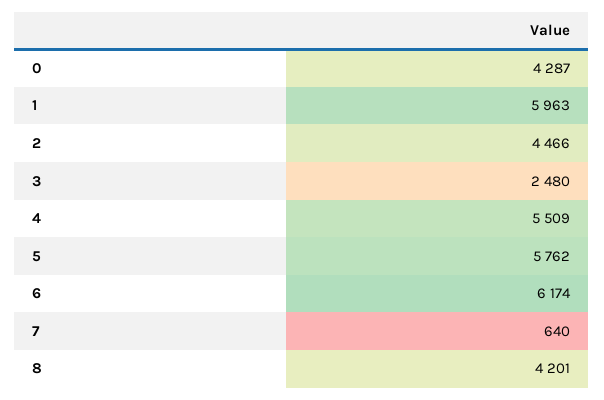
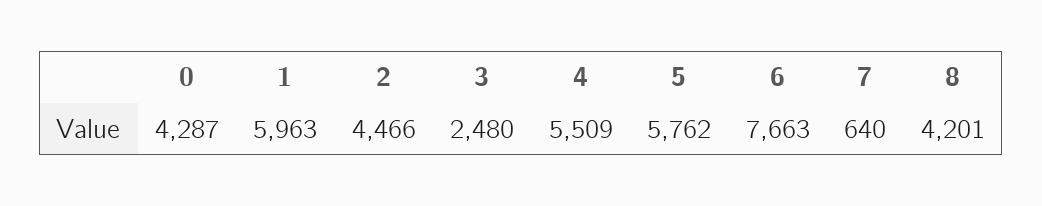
  {
    "0": 4287,
    "1": 5963,
    "2": 4466,
    "3": 2480,
    "4": 5509,
    "5": 5762,
-   "6": 6174,
+   "6": 7663,
    "7": 640,
    "8": 4201
  }

